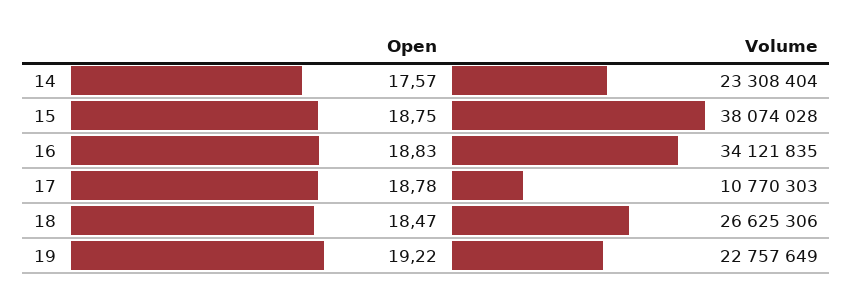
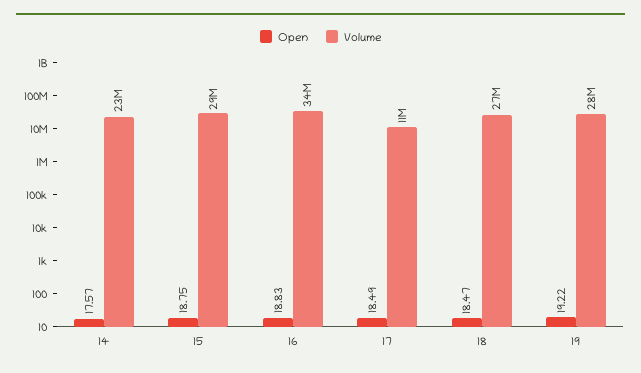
  {
    "Open": {
      "14": 17.57,
      "15": 18.75,
      "16": 18.83,
-     "17": 18.78,
+     "17": 18.49,
      "18": 18.47,
      "19": 19.22
    },
    "Volume": {
      "14": 23308404,
-     "15": 38074028,
+     "15": 29000000,
      "16": 34121835,
      "17": 10770303,
      "18": 26625306,
-     "19": 22757649
+     "19": 28000000
    }
  }

